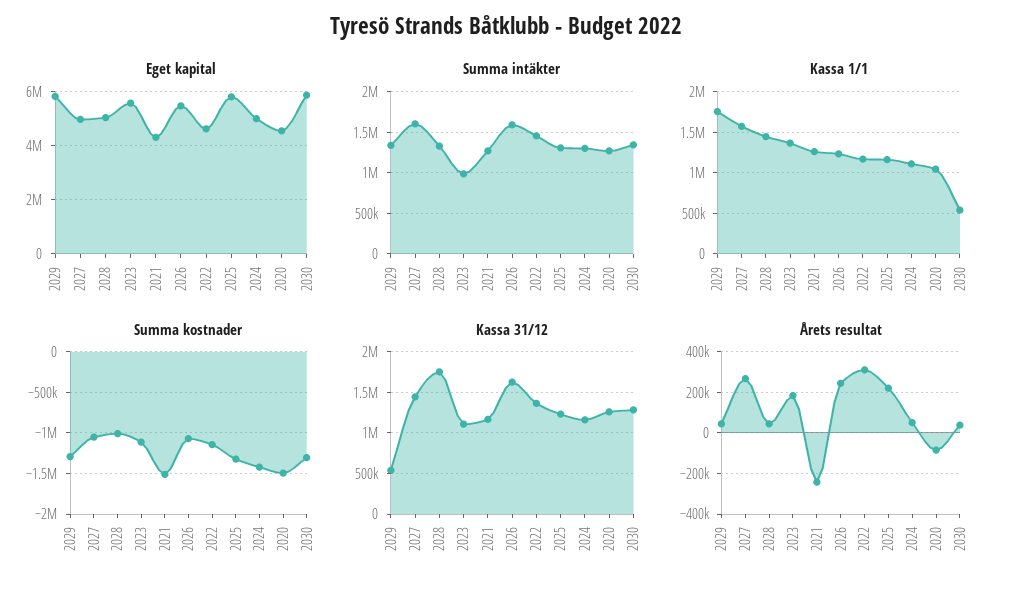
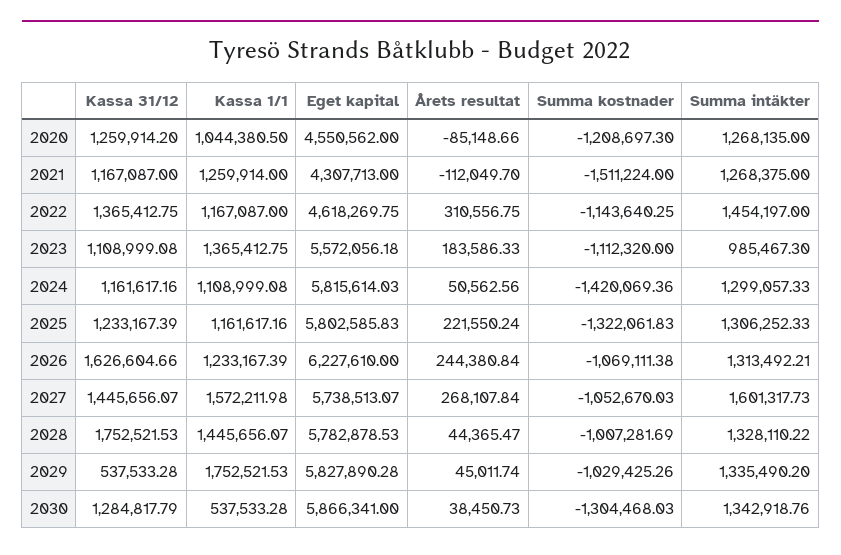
  {
    "Eget kapital": {
      "2029": 5827890.28,
-     "2027": 5000000,
+     "2027": 5738513.07,
-     "2028": 5000000,
+     "2028": 5782878.53,
      "2023": 5572056.18,
      "2021": 4307713,
-     "2026": 5500000,
+     "2026": 6227610,
      "2022": 4618269.75,
      "2025": 5802585.83,
-     "2024": 5000000,
+     "2024": 5815614.03,
      "2020": 4550562,
      "2030": 5866341
    },
    "Summa intäkter": {
      "2029": 1335490.2,
      "2027": 1601317.73,
      "2028": 1328110.22,
      "2023": 985467.3,
      "2021": 1268375,
-     "2026": 1600000,
+     "2026": 1313492.21,
      "2022": 1454197,
      "2025": 1306252.33,
      "2024": 1299057.33,
      "2020": 1268135,
      "2030": 1342918.76
    },
    "Kassa 1/1": {
      "2029": 1752521.53,
      "2027": 1572211.98,
      "2028": 1445656.07,
      "2023": 1365412.75,
      "2021": 1259914,
      "2026": 1233167.39,
      "2022": 1167087,
      "2025": 1161617.16,
      "2024": 1108999.08,
      "2020": 1044380.5,
      "2030": 537533.28
    },
    "Summa kostnader": {
-     "2029": -1300000,
+     "2029": -1029425.26,
      "2027": -1052670.03,
      "2028": -1007281.69,
      "2023": -1112320,
      "2021": -1511224,
      "2026": -1069111.38,
      "2022": -1143640.25,
      "2025": -1322061.83,
      "2024": -1420069.36,
-     "2020": -1500000,
+     "2020": -1208697.3,
      "2030": -1304468.03
    },
    "Kassa 31/12": {
      "2029": 537533.28,
      "2027": 1445656.07,
      "2028": 1752521.53,
      "2023": 1108999.08,
      "2021": 1167087,
      "2026": 1626604.66,
      "2022": 1365412.75,
      "2025": 1233167.39,
      "2024": 1161617.16,
      "2020": 1259914.2,
      "2030": 1284817.79
    },
    "Årets resultat": {
      "2029": 45011.74,
      "2027": 268107.84,
      "2028": 44365.47,
      "2023": 183586.33,
-     "2021": -250000,
+     "2021": -112049.7,
      "2026": 244380.84,
      "2022": 310556.75,
      "2025": 221550.24,
      "2024": 50562.56,
      "2020": -85148.66,
      "2030": 38450.73
    }
  }

